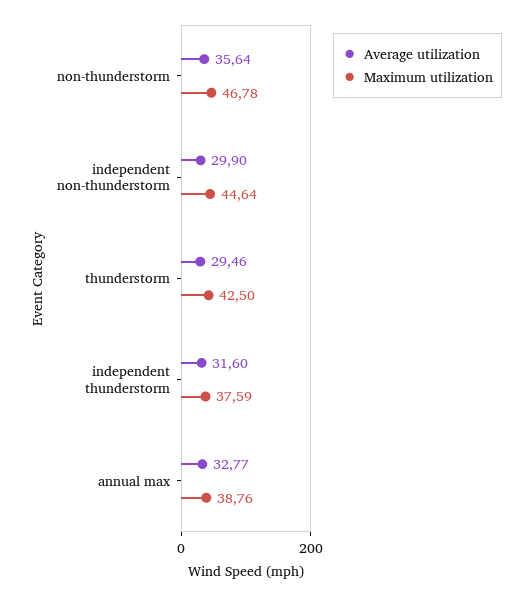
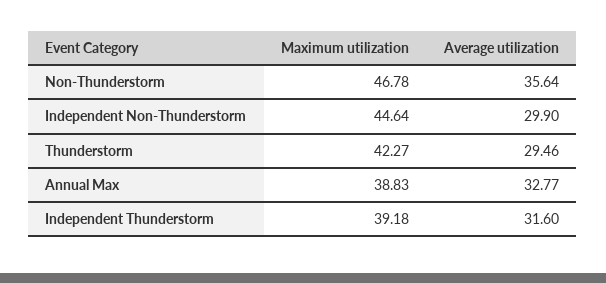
  {
    "Average utilization": {
      "non-thunderstorm": 35.64,
      "independent non-thunderstorm": 29.9,
      "thunderstorm": 29.46,
      "independent thunderstorm": 31.6,
      "annual max": 32.77
    },
    "Maximum utilization": {
      "non-thunderstorm": 46.78,
      "independent non-thunderstorm": 44.64,
-     "thunderstorm": 42.5,
+     "thunderstorm": 42.27,
-     "independent thunderstorm": 37.59,
+     "independent thunderstorm": 39.18,
-     "annual max": 38.76
+     "annual max": 38.83
    }
  }

